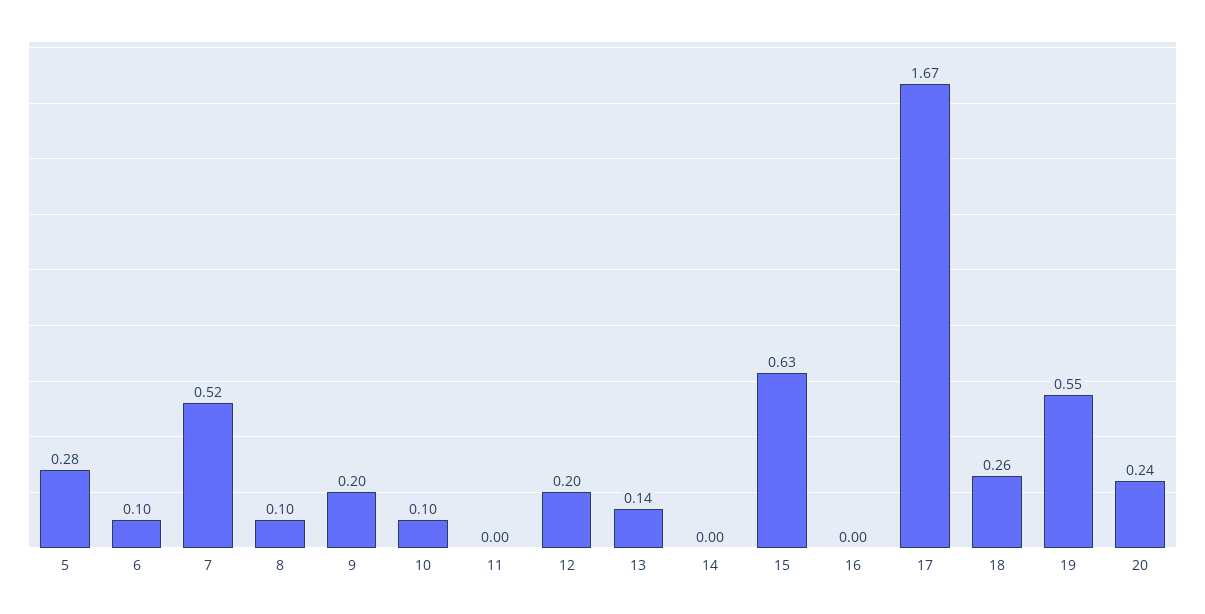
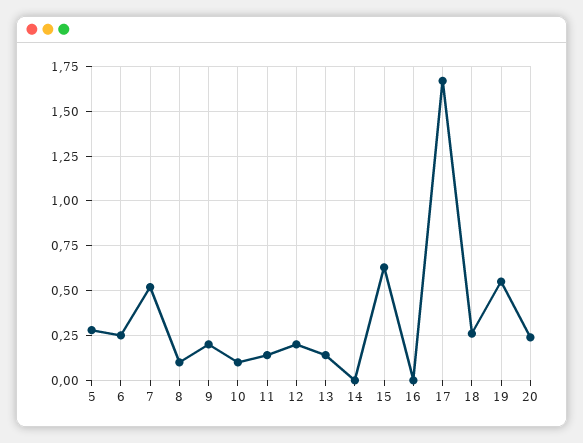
  {
    "5": 0.28,
-   "6": 0.1,
+   "6": 0.25,
    "7": 0.52,
    "8": 0.1,
    "9": 0.2,
    "10": 0.1,
-   "11": 0,
+   "11": 0.15,
    "12": 0.2,
    "13": 0.14,
    "14": 0,
    "15": 0.63,
    "16": 0,
    "17": 1.67,
    "18": 0.26,
    "19": 0.55,
    "20": 0.24
  }

